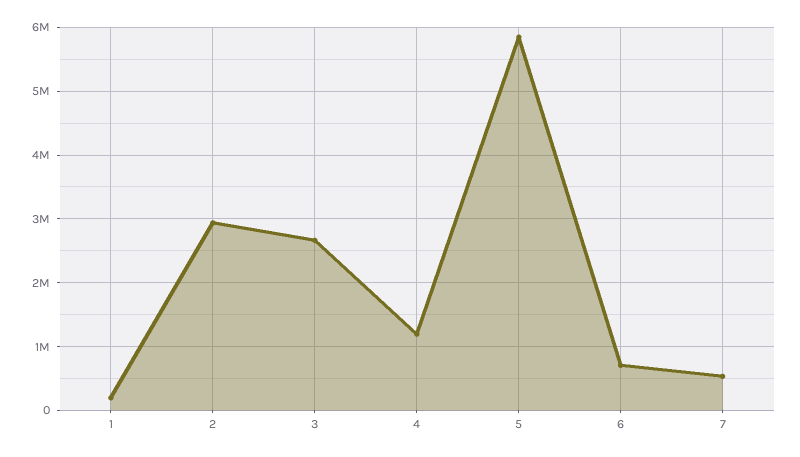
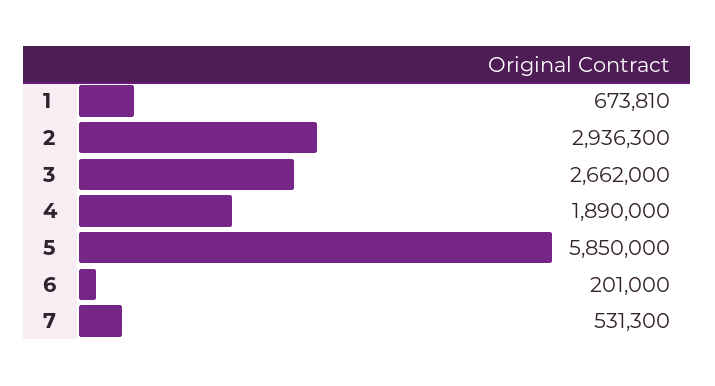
  {
-   "1": 200000,
+   "1": 673810,
    "2": 2936300,
    "3": 2662000,
-   "4": 1200000,
+   "4": 1890000,
    "5": 5850000,
-   "6": 700000,
+   "6": 201000,
    "7": 531300
  }

